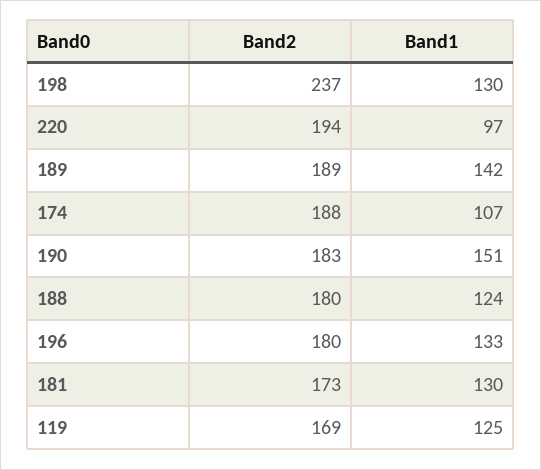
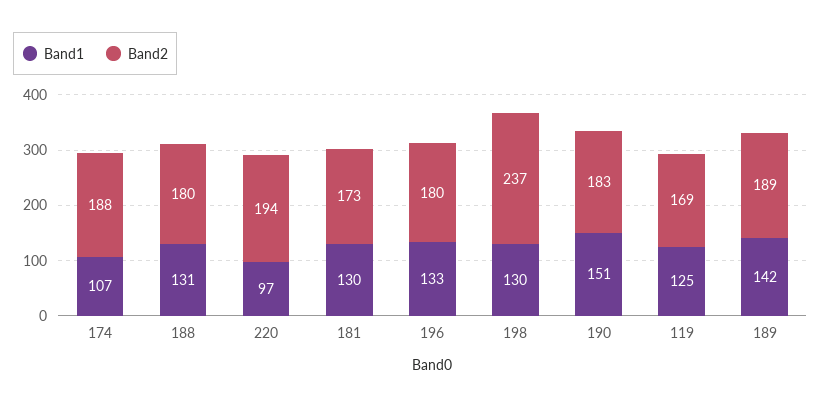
  {
    "Band2": {
      "198": 237,
      "220": 194,
      "189": 189,
      "174": 188,
      "190": 183,
      "188": 180,
      "196": 180,
      "181": 173,
      "119": 169
    },
    "Band1": {
      "198": 130,
      "220": 97,
      "189": 142,
      "174": 107,
      "190": 151,
-     "188": 124,
+     "188": 131,
      "196": 133,
      "181": 130,
      "119": 125
    }
  }

